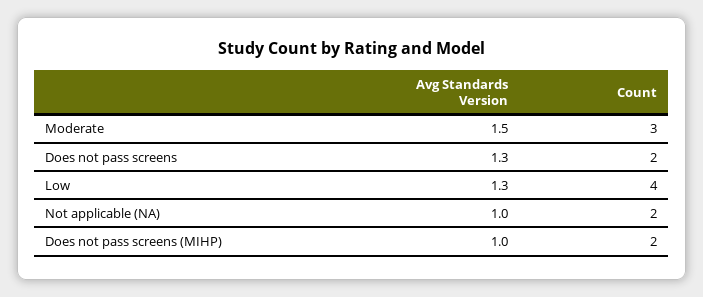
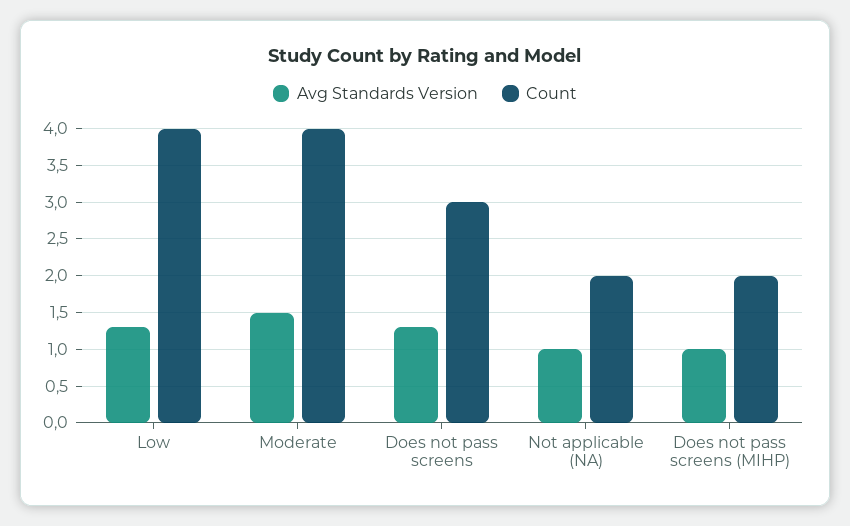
  {
    "Avg Standards Version": {
      "Moderate": 1.5,
      "Does not pass screens": 1.3,
      "Low": 1.3,
      "Not applicable (NA)": 1,
      "Does not pass screens (MIHP)": 1
    },
    "Count": {
-     "Moderate": 3,
+     "Moderate": 4,
-     "Does not pass screens": 2,
+     "Does not pass screens": 3,
      "Low": 4,
      "Not applicable (NA)": 2,
      "Does not pass screens (MIHP)": 2
    }
  }

